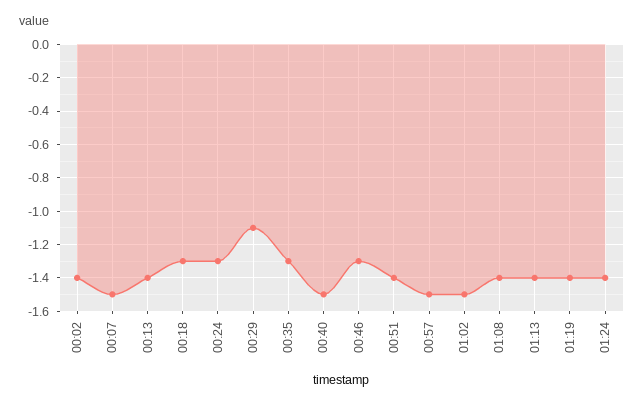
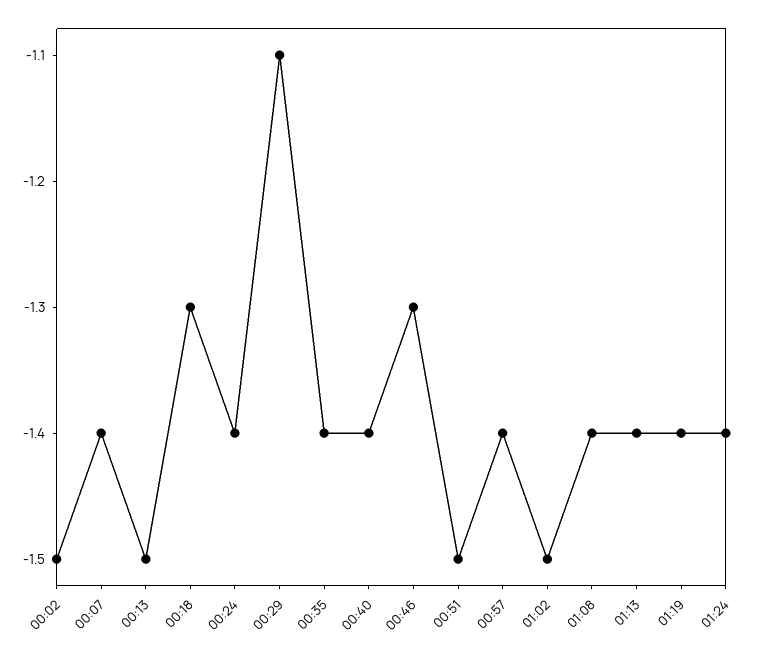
  {
-   "00:02": -1.4,
+   "00:02": -1.5,
-   "00:07": -1.5,
+   "00:07": -1.4,
-   "00:13": -1.4,
+   "00:13": -1.5,
    "00:18": -1.3,
-   "00:24": -1.3,
+   "00:24": -1.4,
    "00:29": -1.1,
-   "00:35": -1.3,
+   "00:35": -1.4,
-   "00:40": -1.5,
+   "00:40": -1.4,
    "00:46": -1.3,
-   "00:51": -1.4,
+   "00:51": -1.5,
-   "00:57": -1.5,
+   "00:57": -1.4,
    "01:02": -1.5,
    "01:08": -1.4,
    "01:13": -1.4,
    "01:19": -1.4,
    "01:24": -1.4
  }

